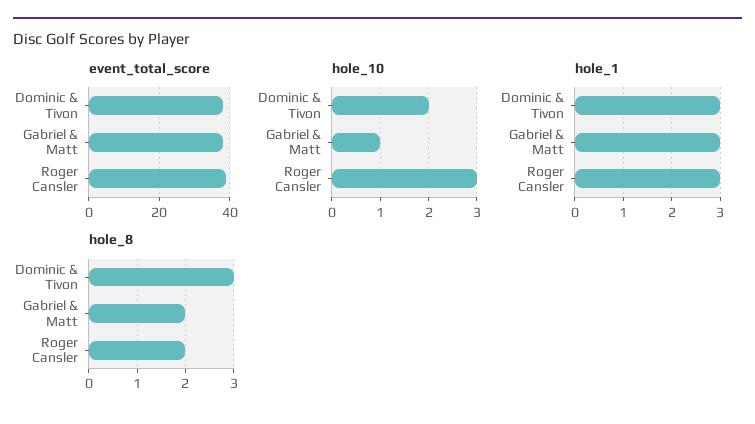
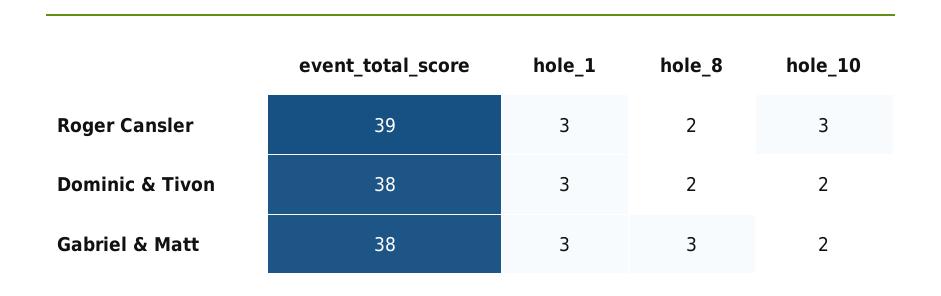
  {
    "event_total_score": {
      "Dominic & Tivon": 38,
      "Gabriel & Matt": 38,
      "Roger Cansler": 39
    },
    "hole_10": {
      "Dominic & Tivon": 2,
-     "Gabriel & Matt": 1,
+     "Gabriel & Matt": 2,
      "Roger Cansler": 3
    },
    "hole_1": {
      "Dominic & Tivon": 3,
      "Gabriel & Matt": 3,
      "Roger Cansler": 3
    },
    "hole_8": {
-     "Dominic & Tivon": 3,
+     "Dominic & Tivon": 2,
-     "Gabriel & Matt": 2,
+     "Gabriel & Matt": 3,
      "Roger Cansler": 2
    }
  }

